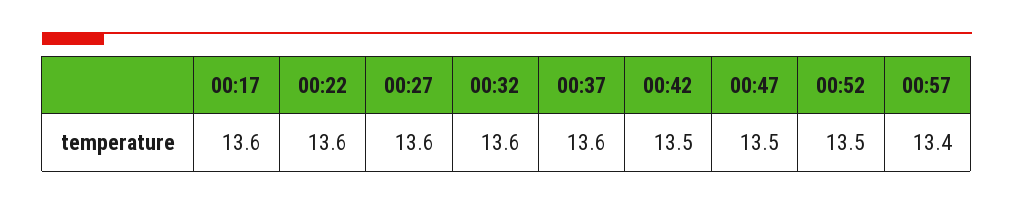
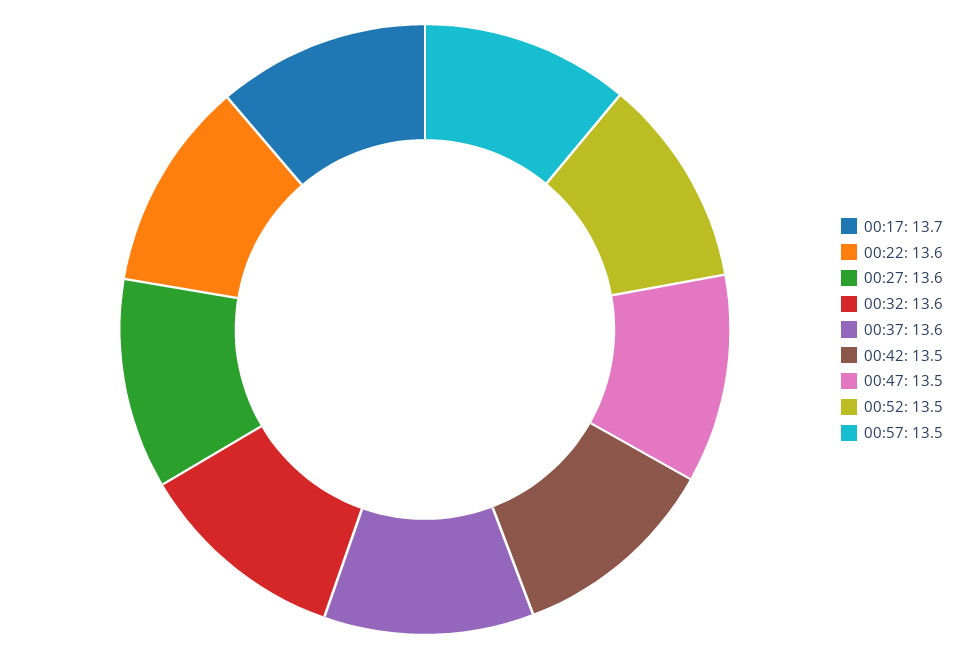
  {
-   "00:17": 13.6,
+   "00:17": 13.7,
    "00:22": 13.6,
    "00:27": 13.6,
    "00:32": 13.6,
    "00:37": 13.6,
    "00:42": 13.5,
    "00:47": 13.5,
    "00:52": 13.5,
-   "00:57": 13.4
+   "00:57": 13.5
  }

